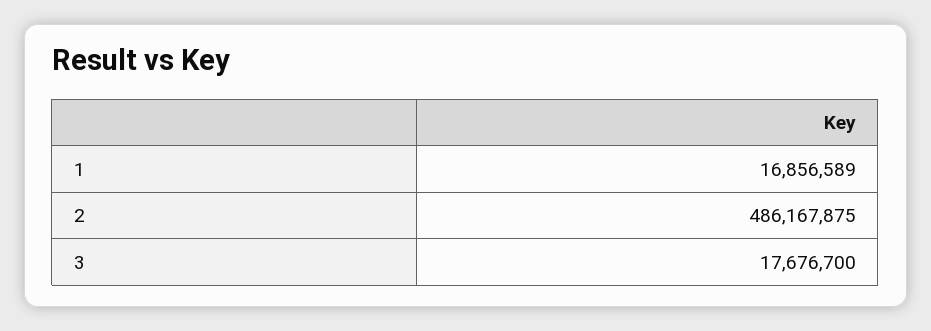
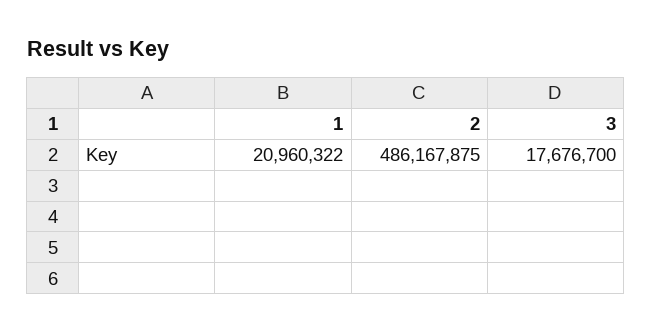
  {
-   "1": 16856589,
+   "1": 20960322,
    "2": 486167875,
    "3": 17676700
  }

